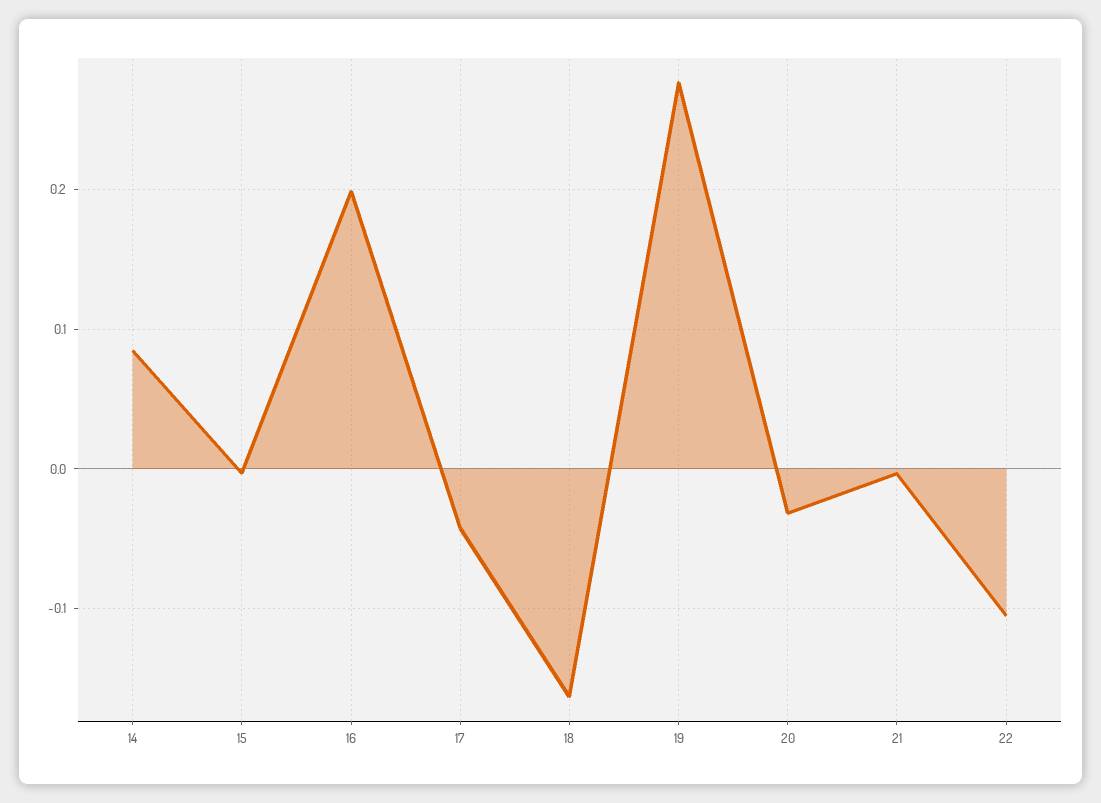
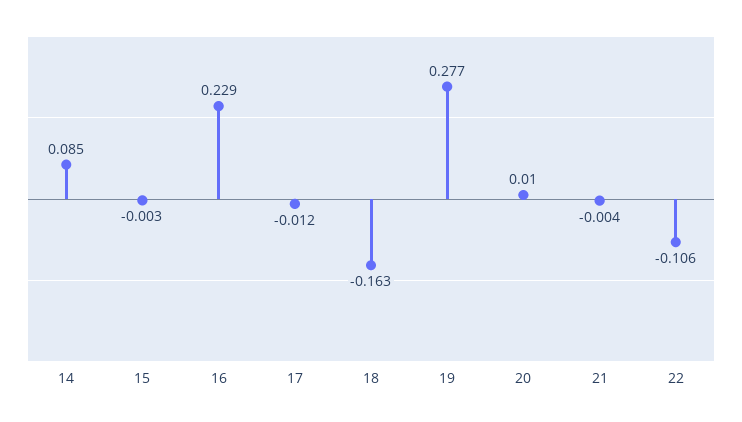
  {
    "14": 0.085,
    "15": -0.003,
-   "16": 0.2,
+   "16": 0.229,
-   "17": -0.04,
+   "17": -0.012,
    "18": -0.163,
    "19": 0.277,
-   "20": -0.03,
+   "20": 0.01,
    "21": -0.004,
    "22": -0.106
  }

